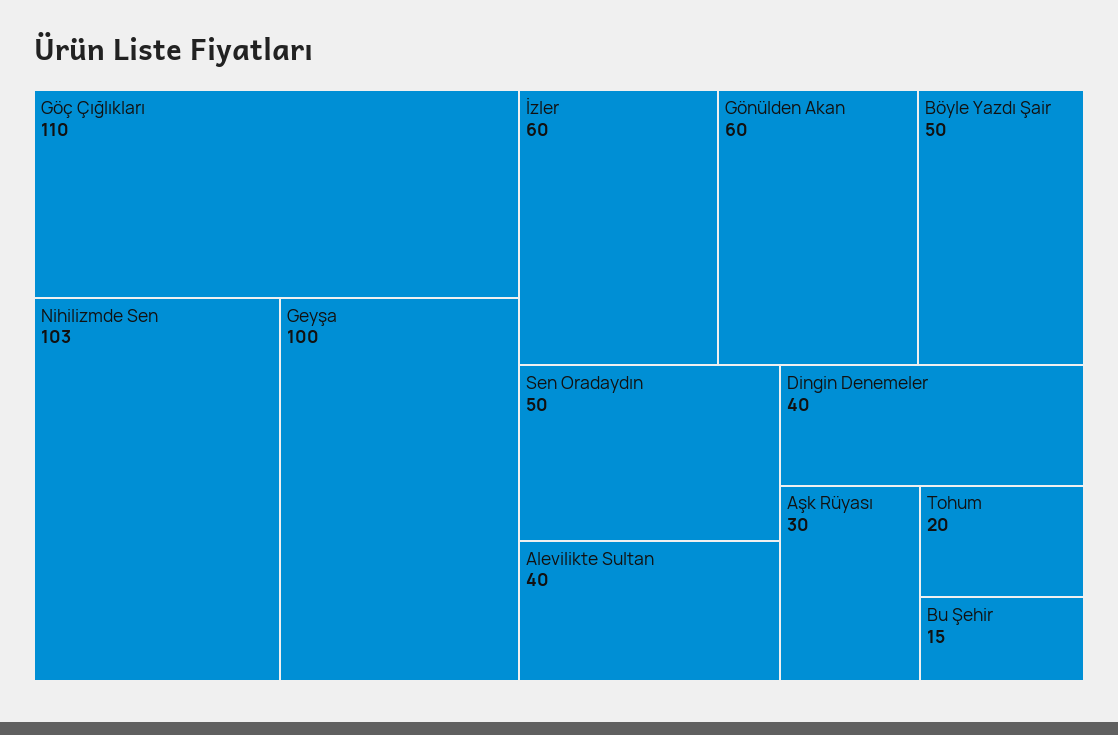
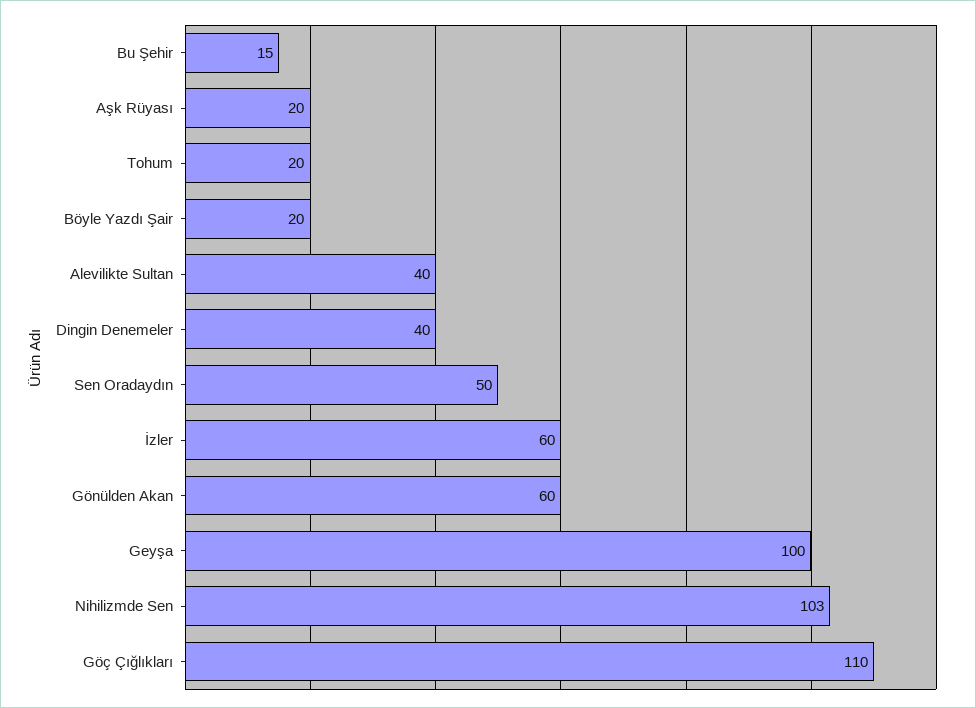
  {
    "Göç Çığlıkları": 110,
    "Nihilizmde Sen": 103,
    "Geyşa": 100,
    "İzler": 60,
    "Gönülden Akan": 60,
-   "Böyle Yazdı Şair": 50,
+   "Böyle Yazdı Şair": 20,
    "Sen Oradaydın": 50,
    "Alevilikte Sultan": 40,
    "Dingin Denemeler": 40,
-   "Aşk Rüyası": 30,
+   "Aşk Rüyası": 20,
    "Tohum": 20,
    "Bu Şehir": 15
  }

